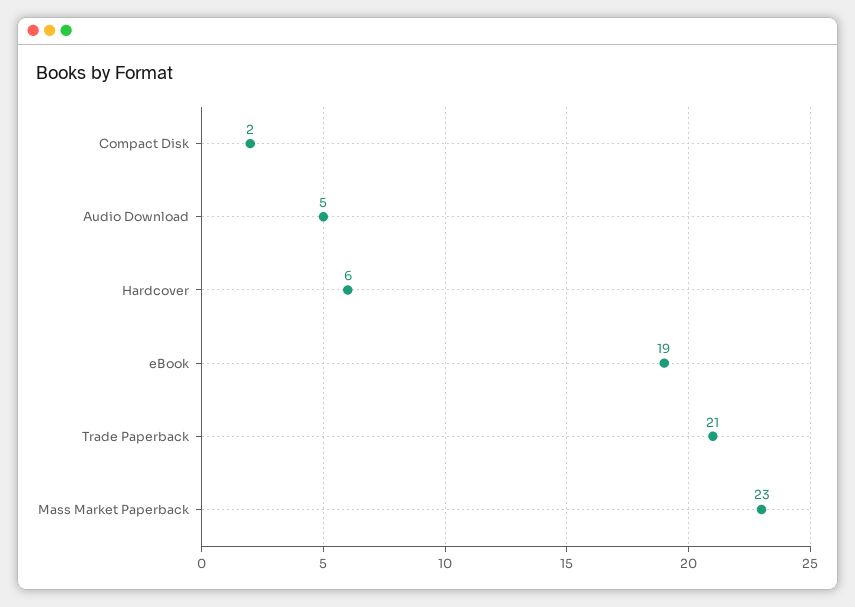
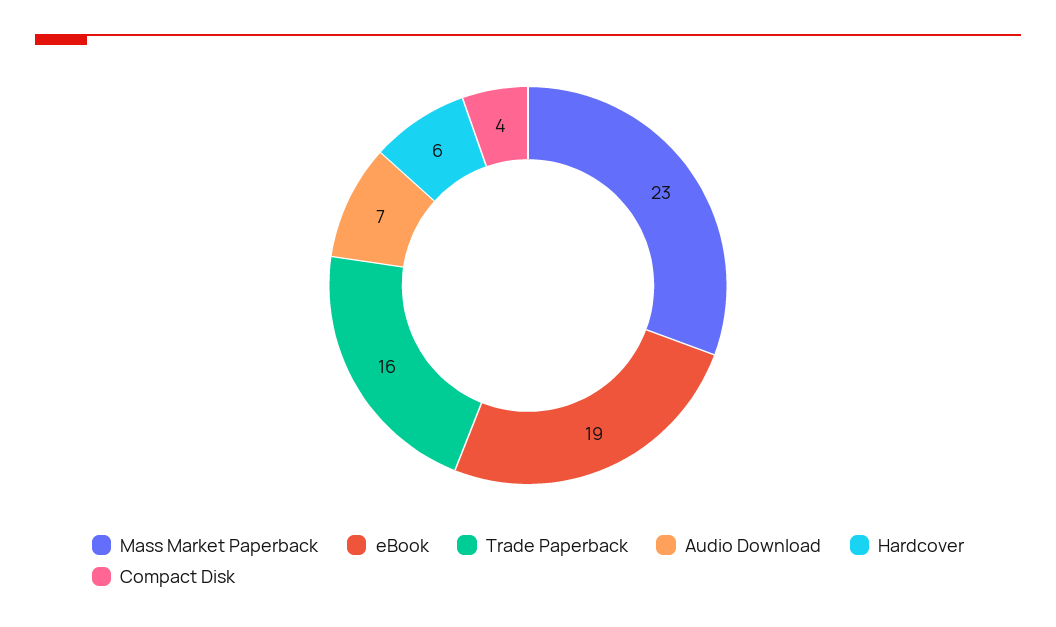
  {
-   "Compact Disk": 2,
+   "Compact Disk": 4,
-   "Audio Download": 5,
+   "Audio Download": 7,
    "Hardcover": 6,
    "eBook": 19,
-   "Trade Paperback": 21,
+   "Trade Paperback": 16,
    "Mass Market Paperback": 23
  }

